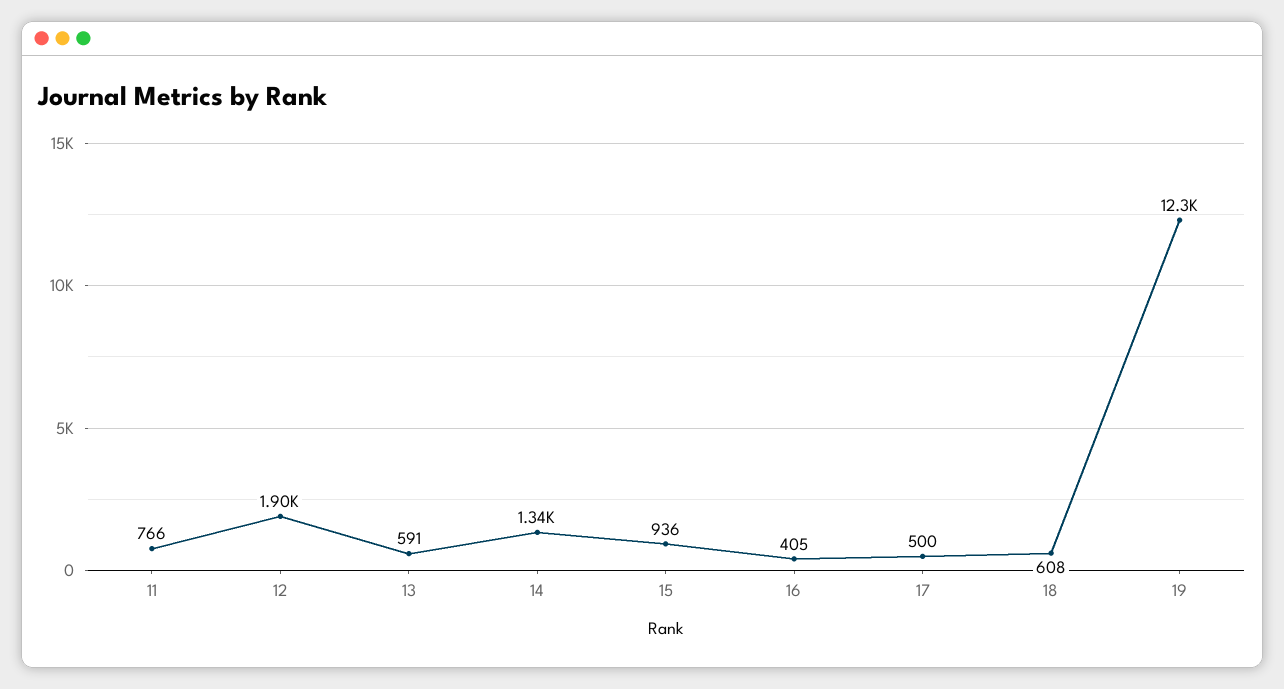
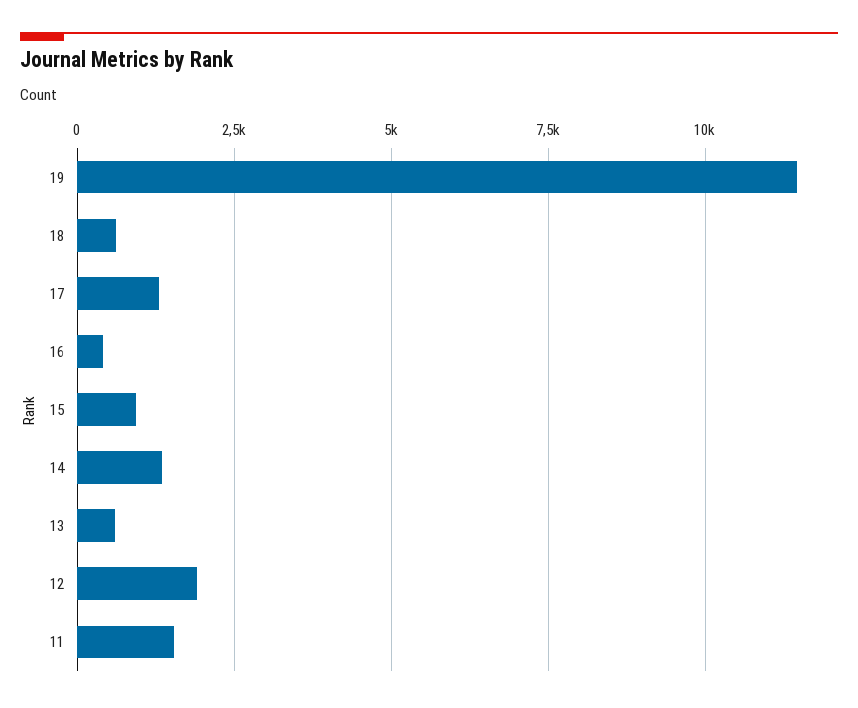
  {
-   "11": 766,
+   "11": 1500,
    "12": 1900,
    "13": 591,
    "14": 1340,
    "15": 936,
    "16": 405,
-   "17": 500,
+   "17": 1250,
    "18": 608,
-   "19": 12300
+   "19": 11500
  }

